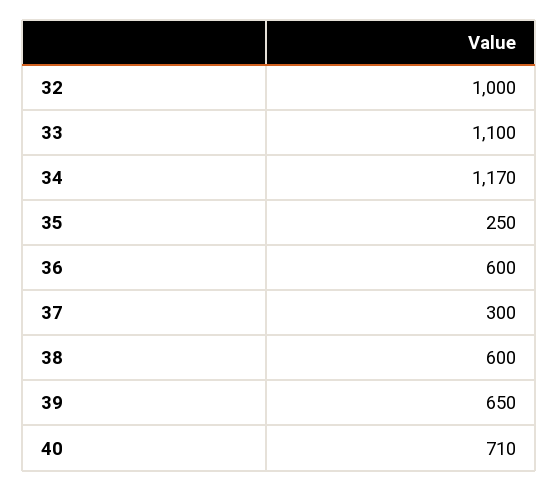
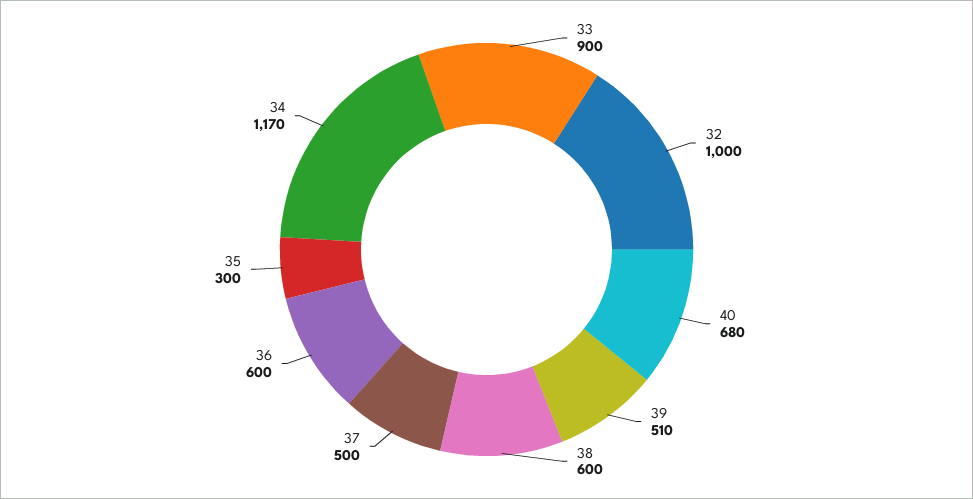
  {
    "32": 1000,
-   "33": 1100,
+   "33": 900,
    "34": 1170,
-   "35": 250,
+   "35": 300,
    "36": 600,
-   "37": 300,
+   "37": 500,
    "38": 600,
-   "39": 650,
+   "39": 510,
-   "40": 710
+   "40": 680
  }

